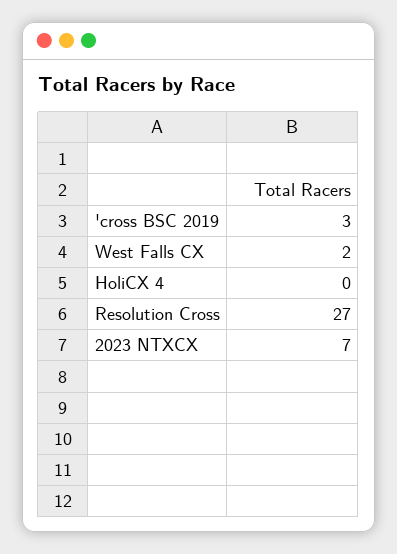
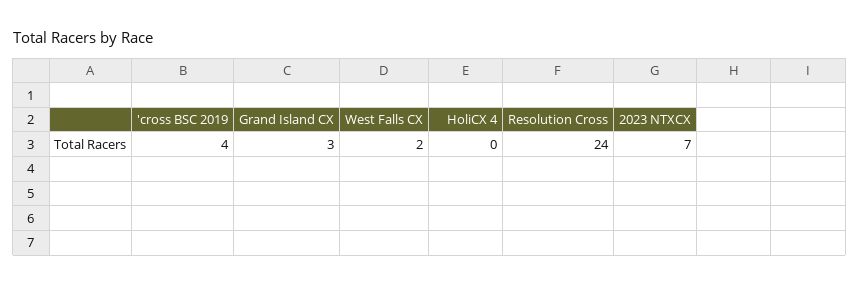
  {
-   "'cross BSC 2019": 3,
+   "'cross BSC 2019": 4,
    "West Falls CX": 2,
    "HoliCX 4": 0,
-   "Resolution Cross": 27,
+   "Resolution Cross": 24,
-   "2023 NTXCX": 7
+   "2023 NTXCX": 7,
+   "Grand Island CX": 3
  }

